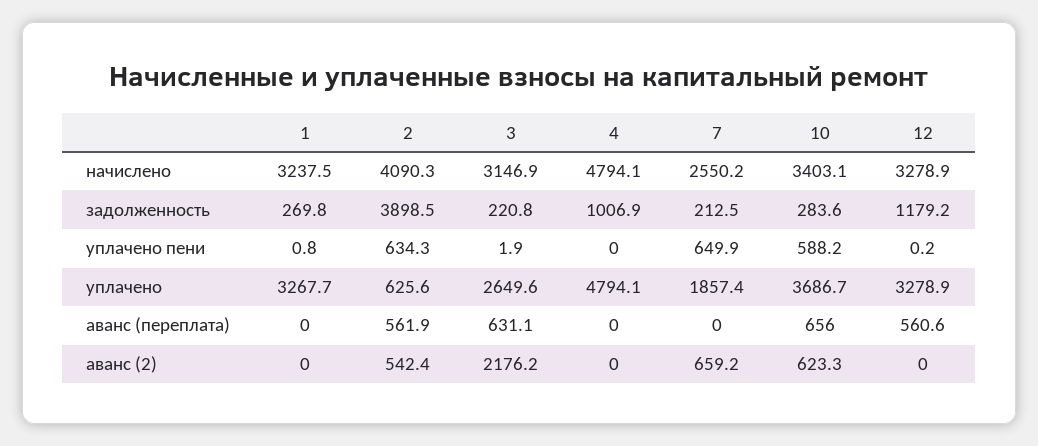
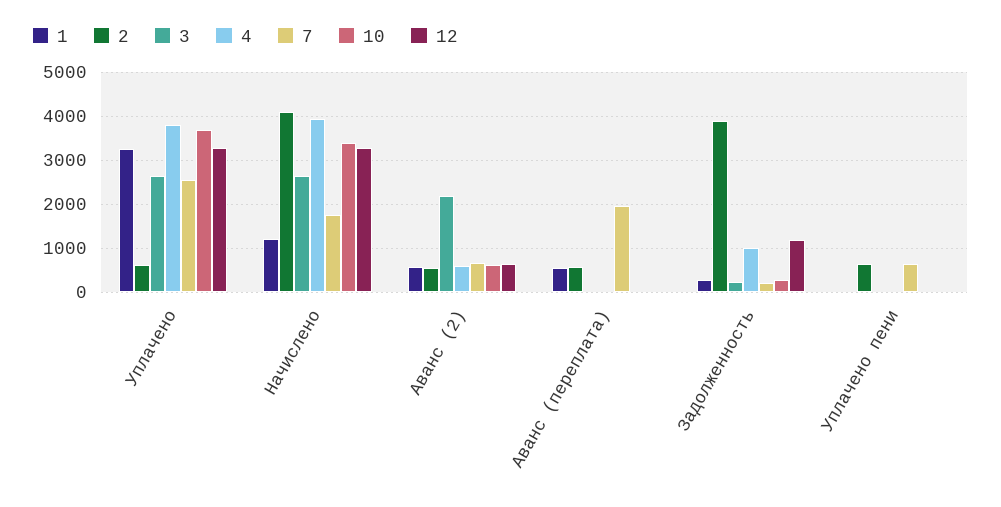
  {
    "1": {
-     "начислено": 3237.5,
+     "начислено": 1200,
      "задолженность": 269.8,
      "уплачено пени": 0.8,
      "уплачено": 3267.7,
-     "аванс (переплата)": 0,
+     "аванс (переплата)": 600,
-     "аванс (2)": 0
+     "аванс (2)": 600
    },
    "2": {
      "начислено": 4090.3,
      "задолженность": 3898.5,
      "уплачено пени": 634.3,
      "уплачено": 625.6,
      "аванс (переплата)": 561.9,
      "аванс (2)": 542.4
    },
    "3": {
-     "начислено": 3146.9,
+     "начислено": 2600,
      "задолженность": 220.8,
      "уплачено пени": 1.9,
      "уплачено": 2649.6,
-     "аванс (переплата)": 631.1,
+     "аванс (переплата)": 0,
      "аванс (2)": 2176.2
    },
    "4": {
-     "начислено": 4794.1,
+     "начислено": 4000,
      "задолженность": 1006.9,
      "уплачено пени": 0,
-     "уплачено": 4794.1,
+     "уплачено": 3800,
      "аванс (переплата)": 0,
-     "аванс (2)": 0
+     "аванс (2)": 600
    },
    "7": {
-     "начислено": 2550.2,
+     "начислено": 1800,
      "задолженность": 212.5,
      "уплачено пени": 649.9,
-     "уплачено": 1857.4,
+     "уплачено": 2600,
-     "аванс (переплата)": 0,
+     "аванс (переплата)": 2000,
      "аванс (2)": 659.2
    },
    "10": {
      "начислено": 3403.1,
      "задолженность": 283.6,
-     "уплачено пени": 588.2,
+     "уплачено пени": 0,
      "уплачено": 3686.7,
-     "аванс (переплата)": 656,
+     "аванс (переплата)": 0,
      "аванс (2)": 623.3
    },
    "12": {
      "начислено": 3278.9,
      "задолженность": 1179.2,
      "уплачено пени": 0.2,
      "уплачено": 3278.9,
-     "аванс (переплата)": 560.6,
+     "аванс (переплата)": 0,
-     "аванс (2)": 0
+     "аванс (2)": 600
    }
  }

